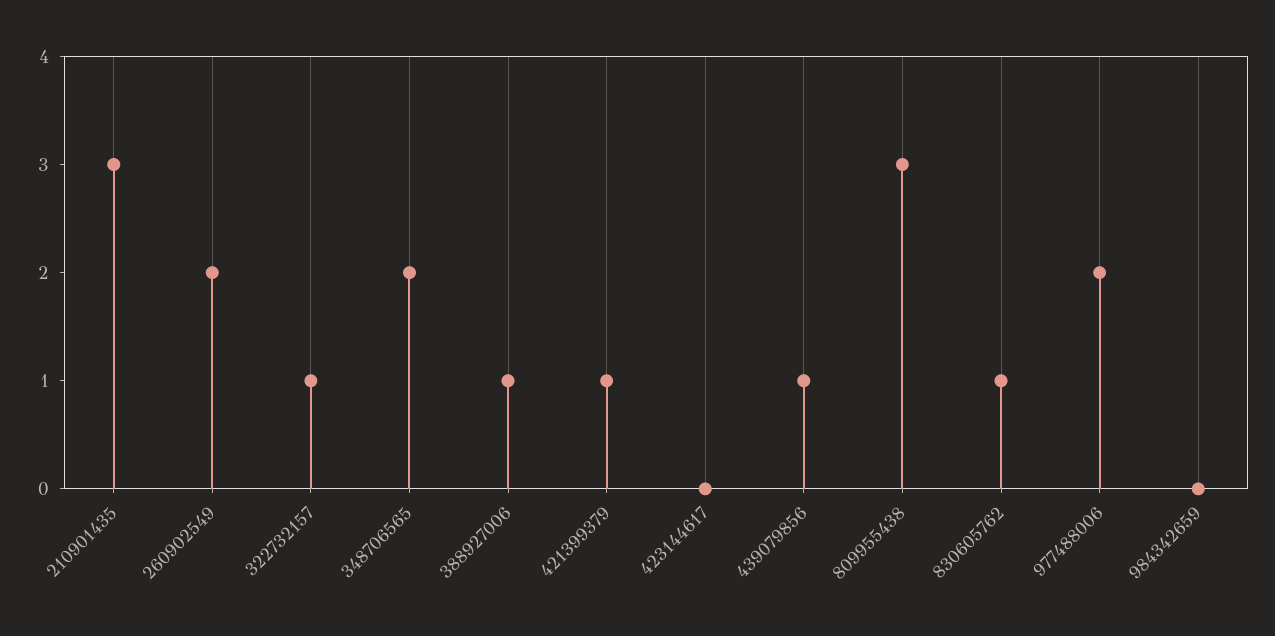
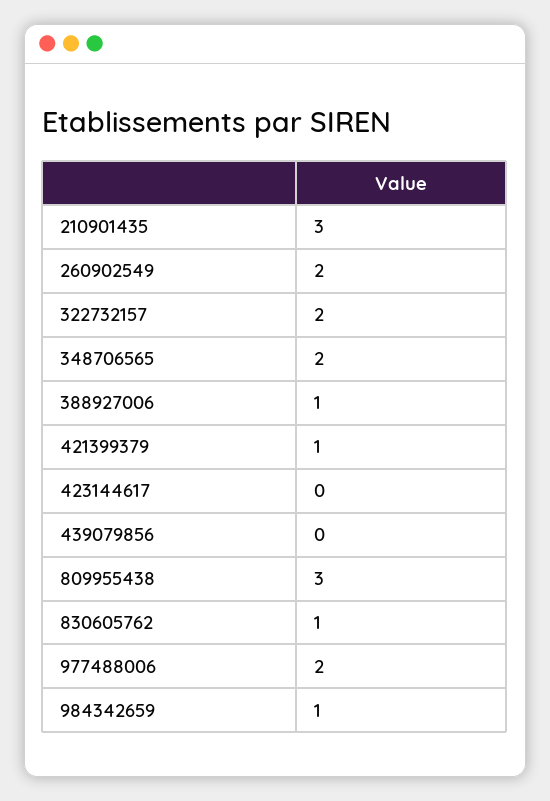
  {
    "210901435": 3,
    "260902549": 2,
-   "322732157": 1,
+   "322732157": 2,
    "348706565": 2,
    "388927006": 1,
    "421399379": 1,
    "423144617": 0,
-   "439079856": 1,
+   "439079856": 0,
    "809955438": 3,
    "830605762": 1,
    "977488006": 2,
-   "984342659": 0
+   "984342659": 1
  }

